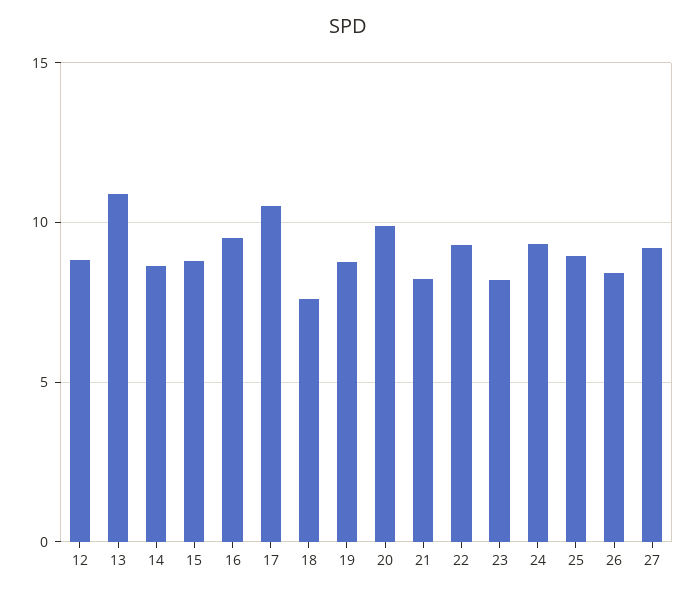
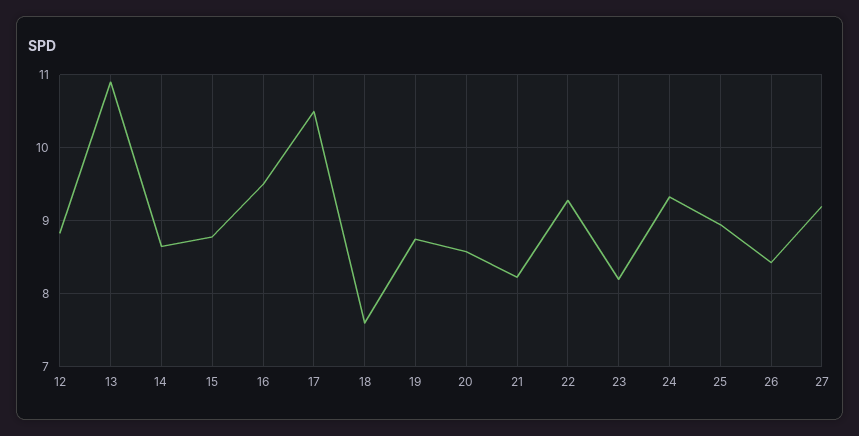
  {
    "12": 8.8,
    "13": 10.9,
    "14": 8.7,
    "15": 8.8,
    "16": 9.5,
    "17": 10.5,
    "18": 7.6,
    "19": 8.8,
-   "20": 10,
+   "20": 8.6,
    "21": 8.2,
    "22": 9.3,
    "23": 8.2,
    "24": 9.3,
    "25": 9,
    "26": 8.4,
    "27": 9.2
  }

